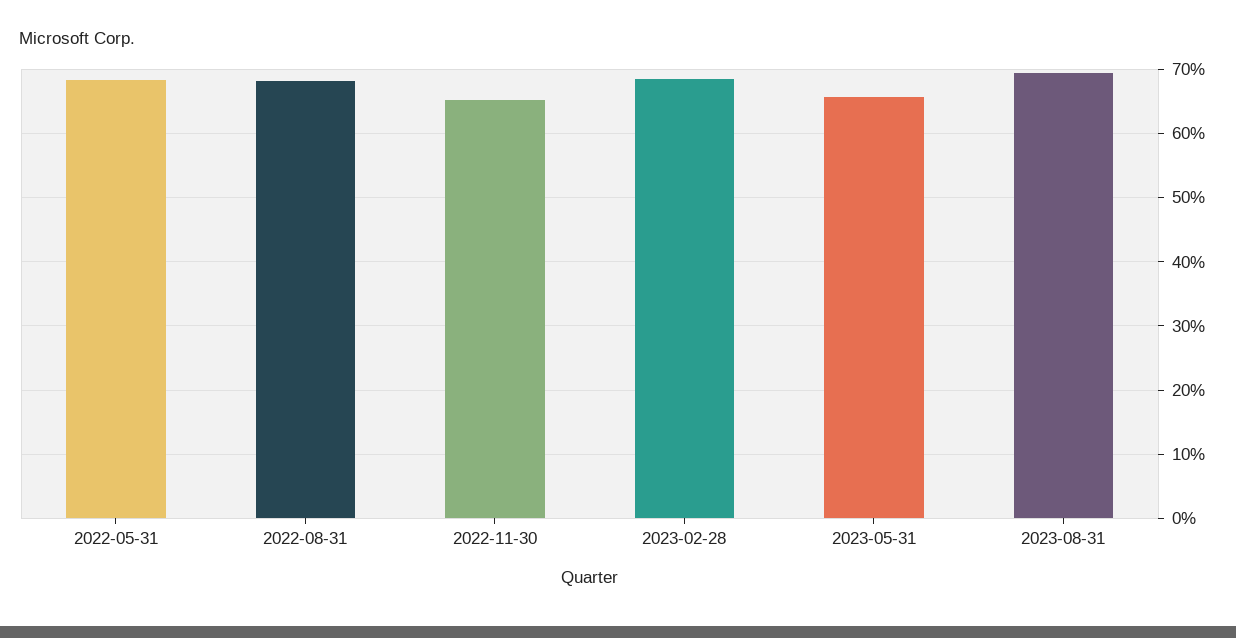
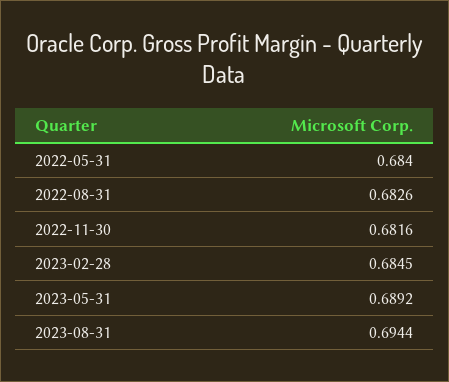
  {
    "2022-05-31": 0.684,
    "2022-08-31": 0.6826,
-   "2022-11-30": 0.65,
+   "2022-11-30": 0.6816,
    "2023-02-28": 0.6845,
-   "2023-05-31": 0.66,
+   "2023-05-31": 0.6892,
    "2023-08-31": 0.6944
  }

